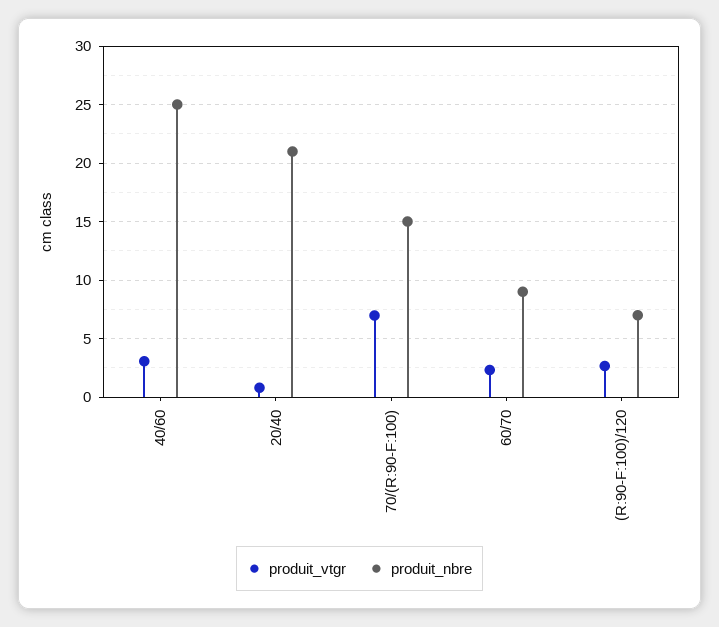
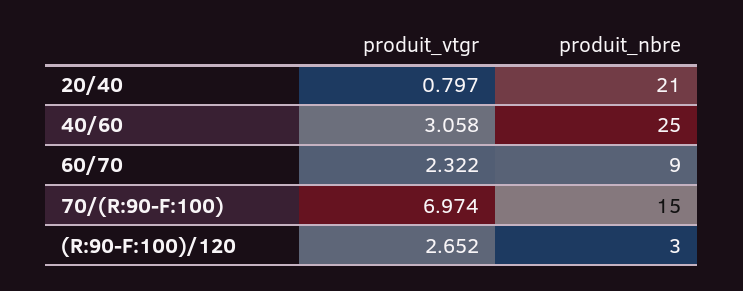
  {
    "produit_vtgr": {
      "40/60": 3.058,
      "20/40": 0.797,
      "70/(R:90-F:100)": 6.974,
      "60/70": 2.322,
      "(R:90-F:100)/120": 2.652
    },
    "produit_nbre": {
      "40/60": 25,
      "20/40": 21,
      "70/(R:90-F:100)": 15,
      "60/70": 9,
-     "(R:90-F:100)/120": 7
+     "(R:90-F:100)/120": 3
    }
  }

